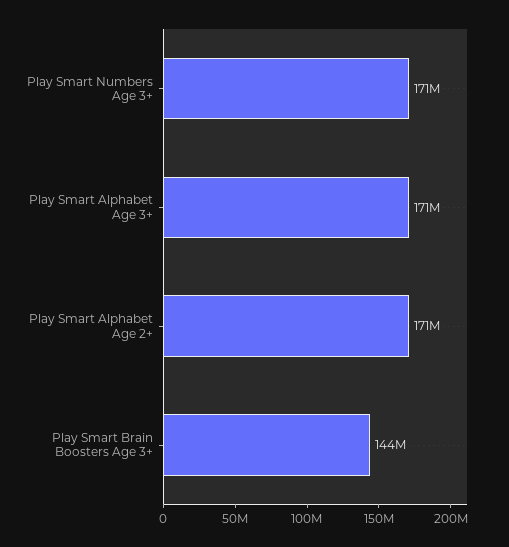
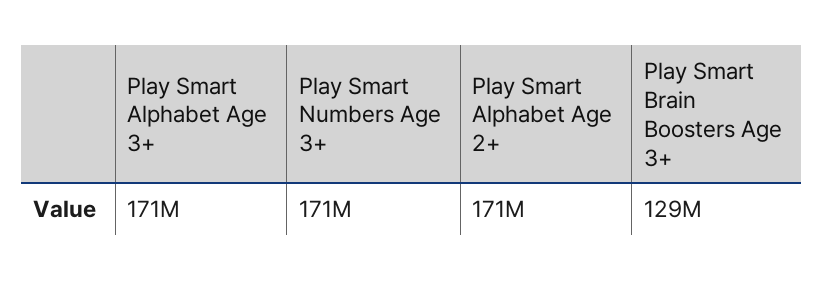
  {
    "Play Smart Numbers Age 3+": 171000000,
    "Play Smart Alphabet Age 3+": 171000000,
    "Play Smart Alphabet Age 2+": 171000000,
-   "Play Smart Brain Boosters Age 3+": 144000000
+   "Play Smart Brain Boosters Age 3+": 129000000
  }

